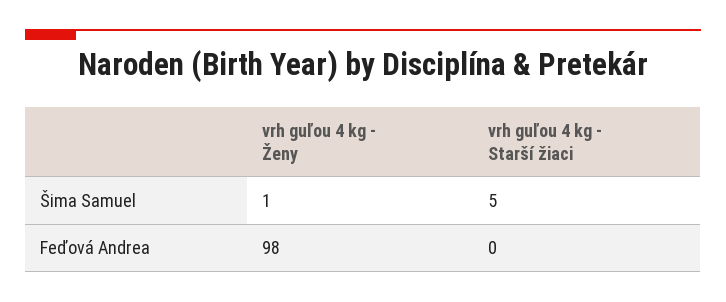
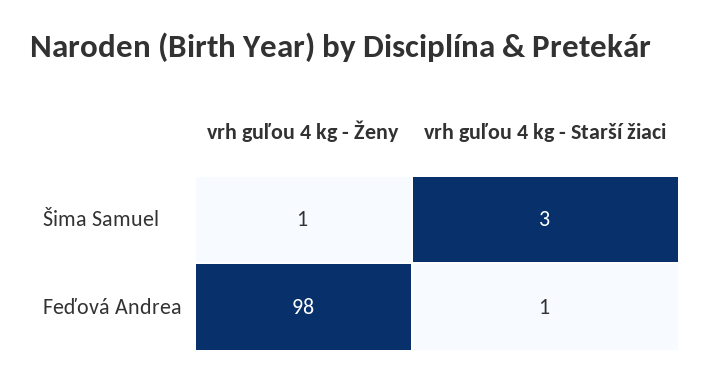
  {
    "vrh guľou 4 kg - Ženy": {
      "Šima Samuel": 1,
      "Feďová Andrea": 98
    },
    "vrh guľou 4 kg - Starší žiaci": {
-     "Šima Samuel": 5,
+     "Šima Samuel": 3,
-     "Feďová Andrea": 0
+     "Feďová Andrea": 1
    }
  }

